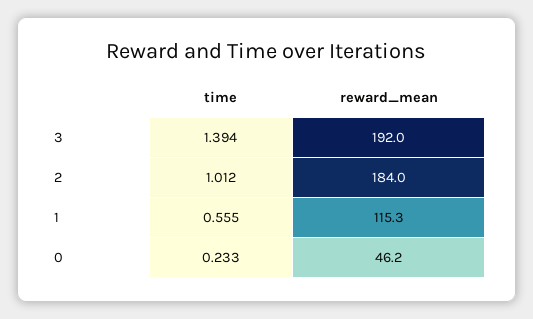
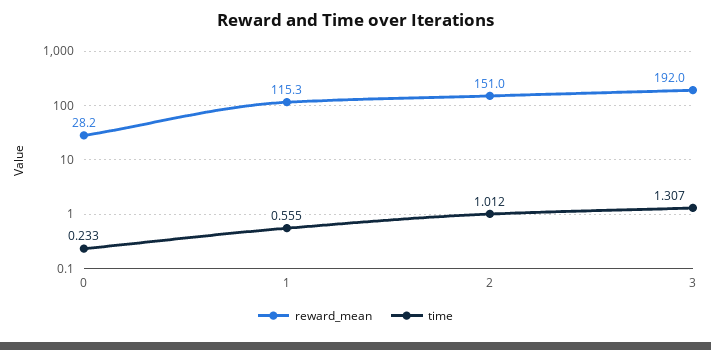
  {
    "time": {
-     "3": 1.394,
+     "3": 1.307,
      "2": 1.012,
      "1": 0.555,
      "0": 0.233
    },
    "reward_mean": {
      "3": 192,
-     "2": 184,
+     "2": 151,
      "1": 115.3,
-     "0": 46.2
+     "0": 28.2
    }
  }

